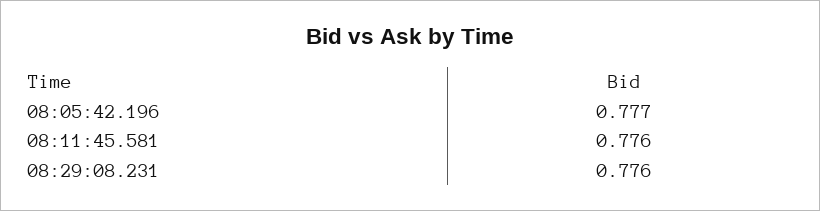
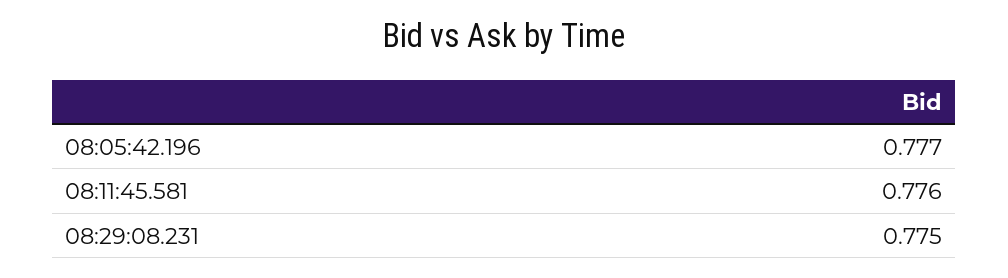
  {
    "08:05:42.196": 0.777,
    "08:11:45.581": 0.776,
-   "08:29:08.231": 0.776
+   "08:29:08.231": 0.775
  }

